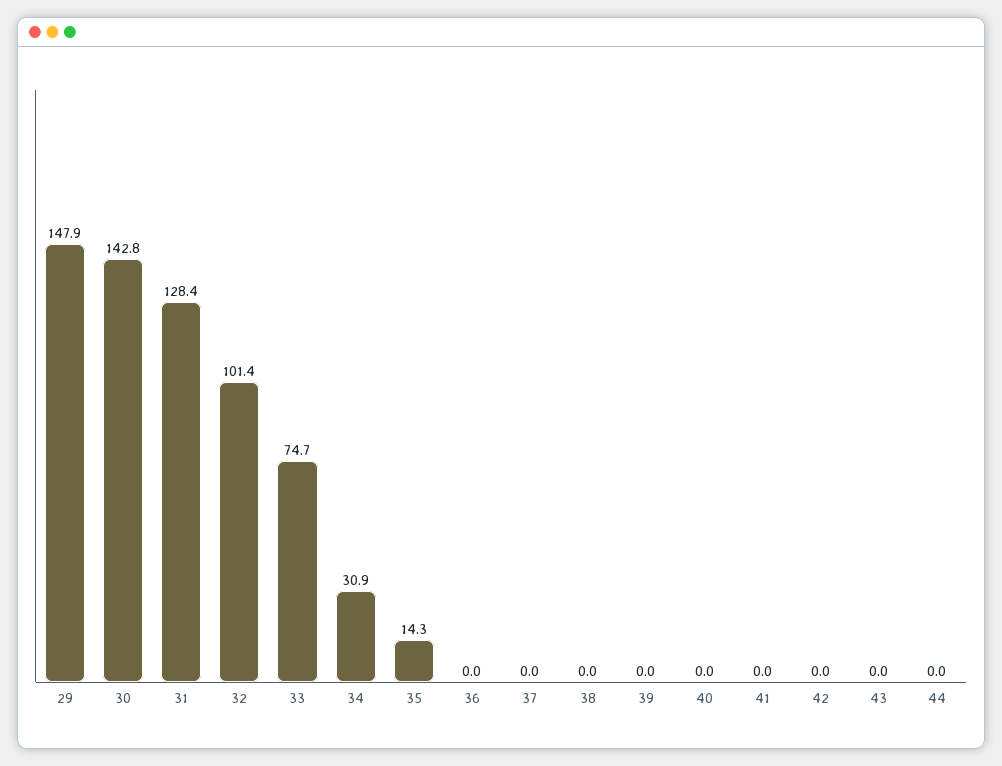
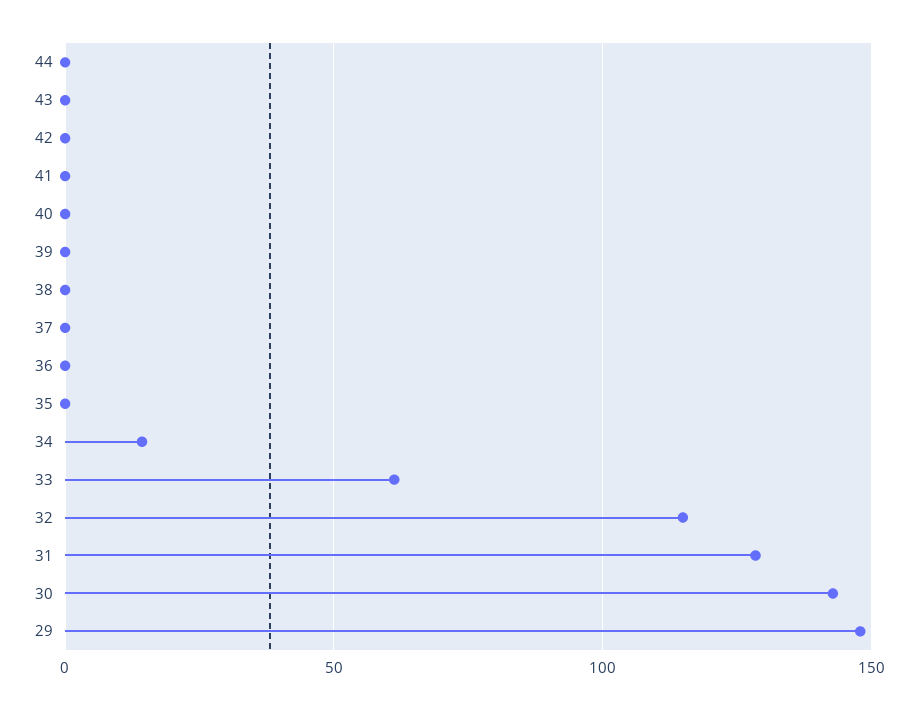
  {
    "29": 147.9,
    "30": 142.8,
    "31": 128.4,
-   "32": 101.4,
+   "32": 115,
-   "33": 74.7,
+   "33": 60,
-   "34": 30.9,
+   "34": 15,
-   "35": 14.3,
+   "35": 0,
    "36": 0,
    "37": 0,
    "38": 0,
    "39": 0,
    "40": 0,
    "41": 0,
    "42": 0,
    "43": 0,
    "44": 0
  }

